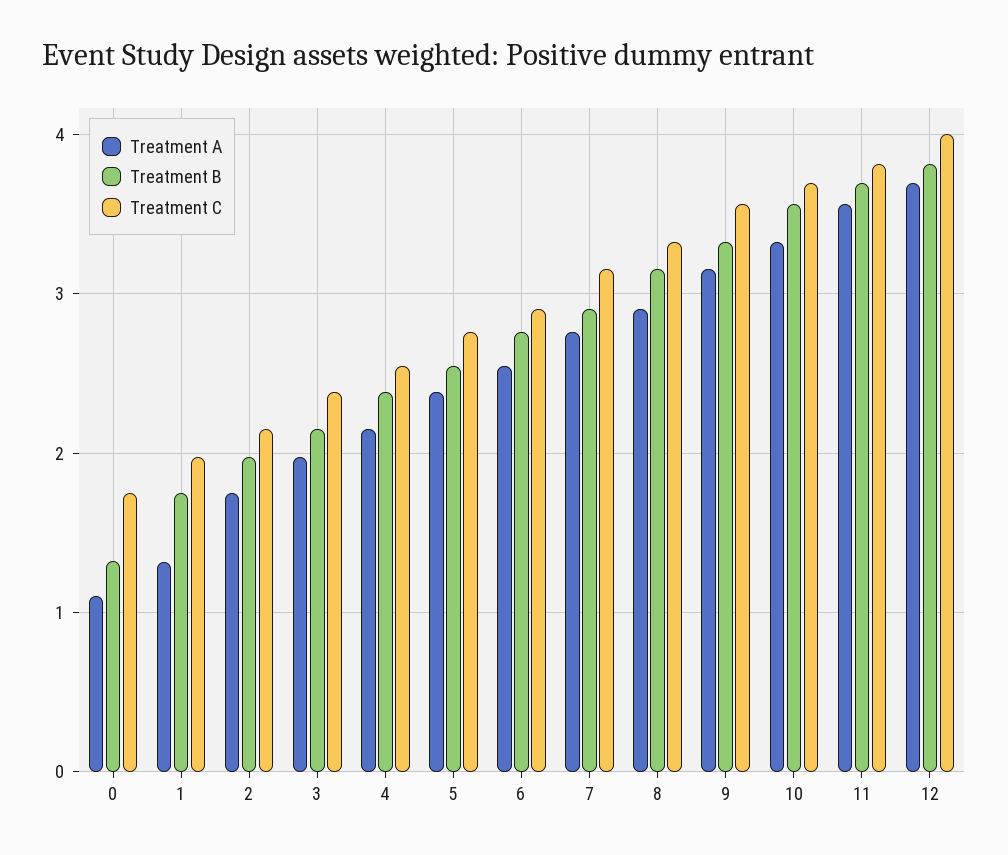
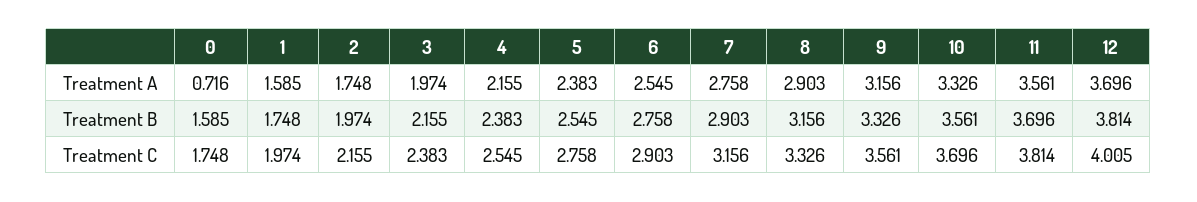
  {
    "Treatment A": {
-     "0": 1.1,
+     "0": 0.716,
-     "1": 1.3,
+     "1": 1.585,
      "2": 1.748,
      "3": 1.974,
      "4": 2.155,
      "5": 2.383,
      "6": 2.545,
      "7": 2.758,
      "8": 2.903,
      "9": 3.156,
      "10": 3.326,
      "11": 3.561,
      "12": 3.696
    },
    "Treatment B": {
-     "0": 1.3,
+     "0": 1.585,
      "1": 1.748,
      "2": 1.974,
      "3": 2.155,
      "4": 2.383,
      "5": 2.545,
      "6": 2.758,
      "7": 2.903,
      "8": 3.156,
      "9": 3.326,
      "10": 3.561,
      "11": 3.696,
      "12": 3.814
    },
    "Treatment C": {
      "0": 1.748,
      "1": 1.974,
      "2": 2.155,
      "3": 2.383,
      "4": 2.545,
      "5": 2.758,
      "6": 2.903,
      "7": 3.156,
      "8": 3.326,
      "9": 3.561,
      "10": 3.696,
      "11": 3.814,
      "12": 4.005
    }
  }

